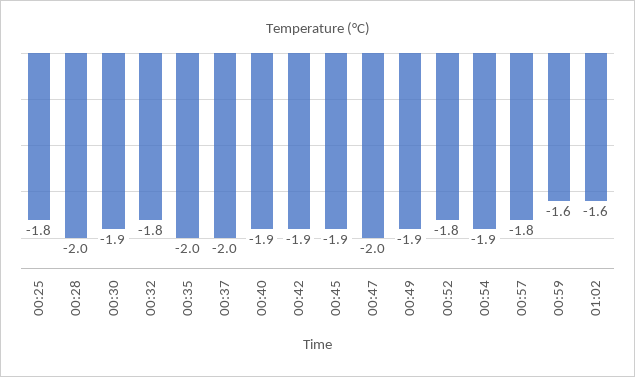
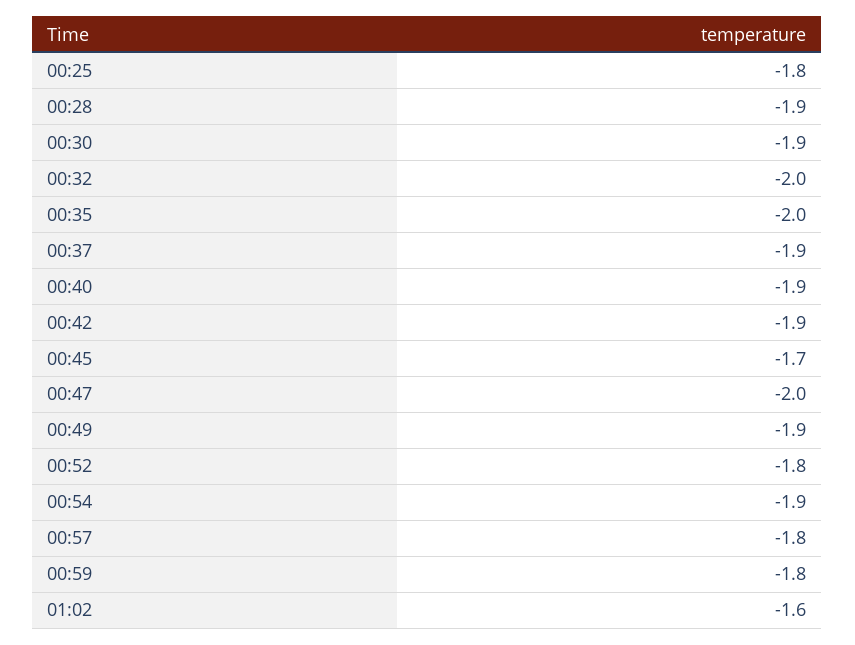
  {
    "00:25": -1.8,
-   "00:28": -2,
+   "00:28": -1.9,
    "00:30": -1.9,
-   "00:32": -1.8,
+   "00:32": -2,
    "00:35": -2,
-   "00:37": -2,
+   "00:37": -1.9,
    "00:40": -1.9,
    "00:42": -1.9,
-   "00:45": -1.9,
+   "00:45": -1.7,
    "00:47": -2,
    "00:49": -1.9,
    "00:52": -1.8,
    "00:54": -1.9,
    "00:57": -1.8,
-   "00:59": -1.6,
+   "00:59": -1.8,
    "01:02": -1.6
  }

